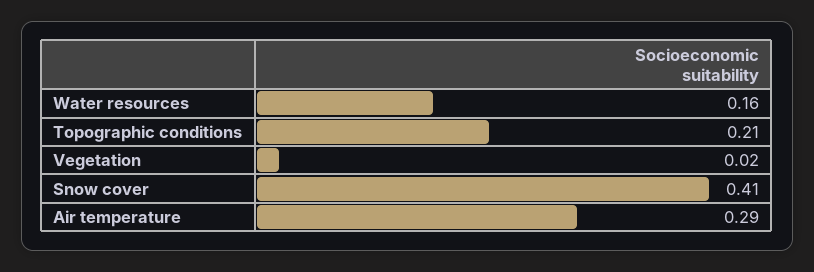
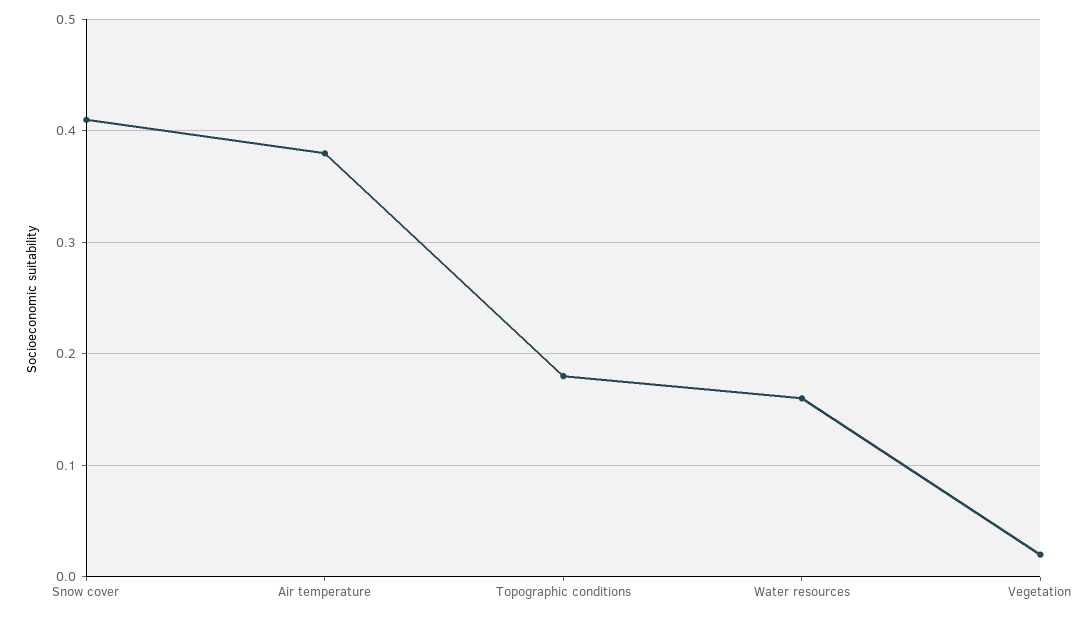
  {
    "Water resources": 0.16,
-   "Topographic conditions": 0.21,
+   "Topographic conditions": 0.18,
    "Vegetation": 0.02,
    "Snow cover": 0.41,
-   "Air temperature": 0.29
+   "Air temperature": 0.38
  }

